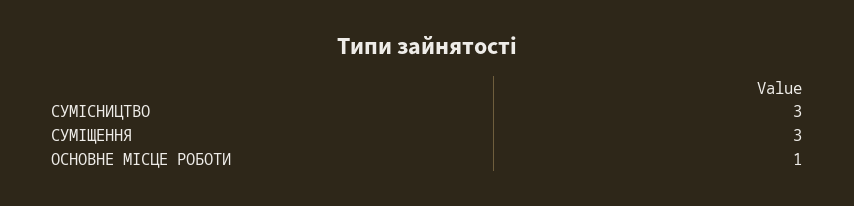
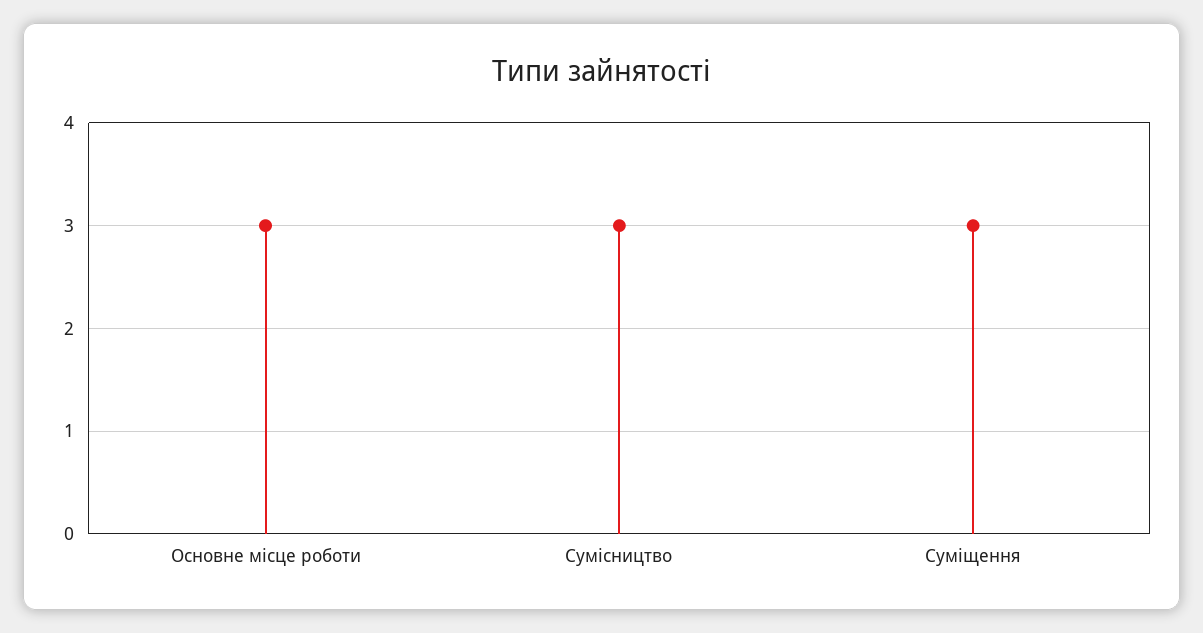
  {
    "СУМІСНИЦТВО": 3,
    "СУМІЩЕННЯ": 3,
-   "ОСНОВНЕ МІСЦЕ РОБОТИ": 1
+   "ОСНОВНЕ МІСЦЕ РОБОТИ": 3
  }

